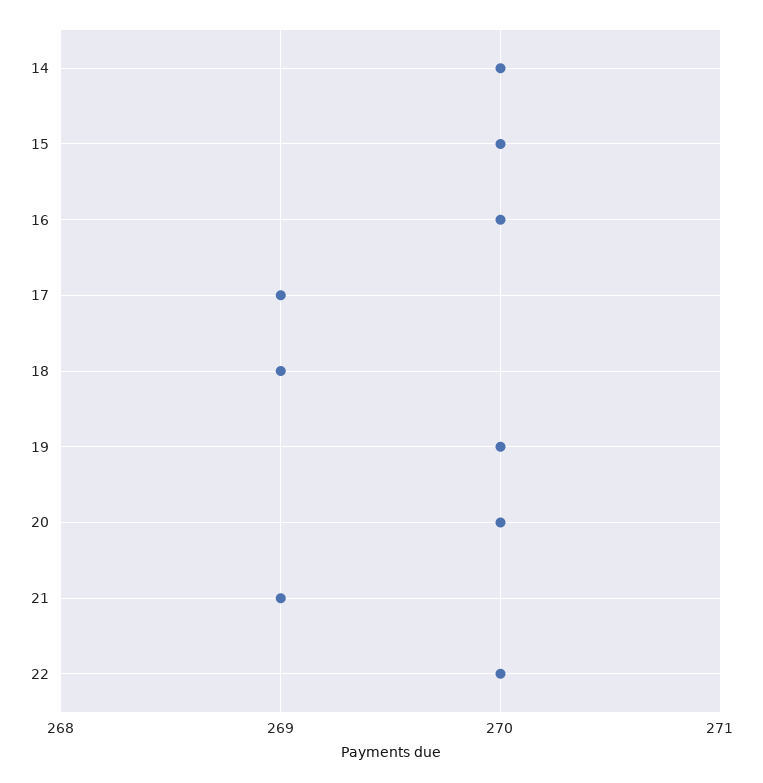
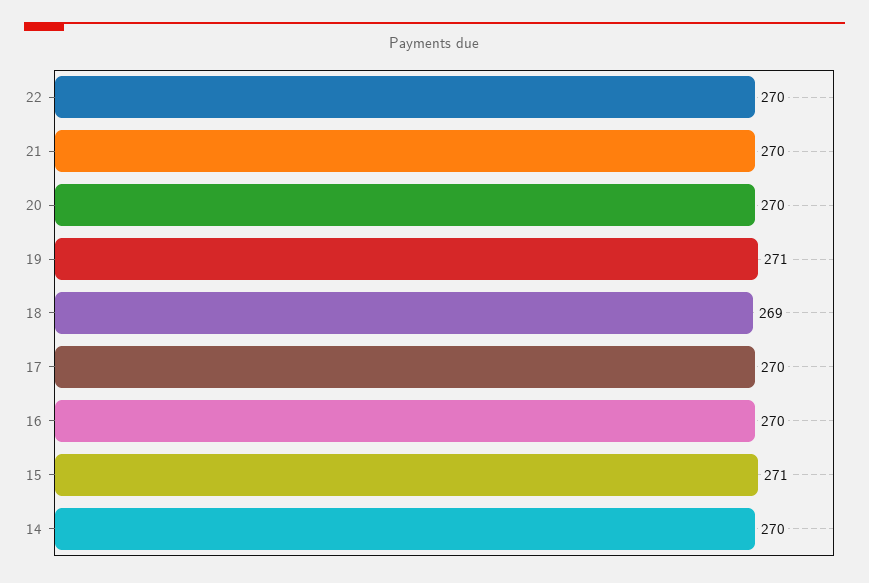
  {
    "14": 270,
-   "15": 270,
+   "15": 271,
    "16": 270,
-   "17": 269,
+   "17": 270,
    "18": 269,
-   "19": 270,
+   "19": 271,
    "20": 270,
-   "21": 269,
+   "21": 270,
    "22": 270
  }

